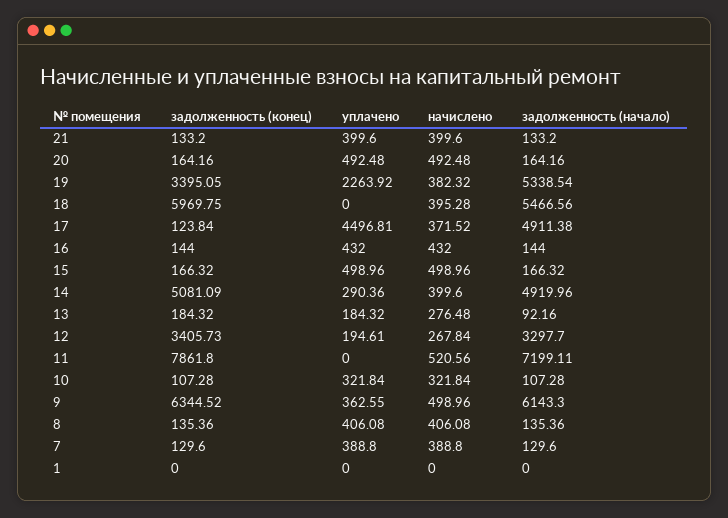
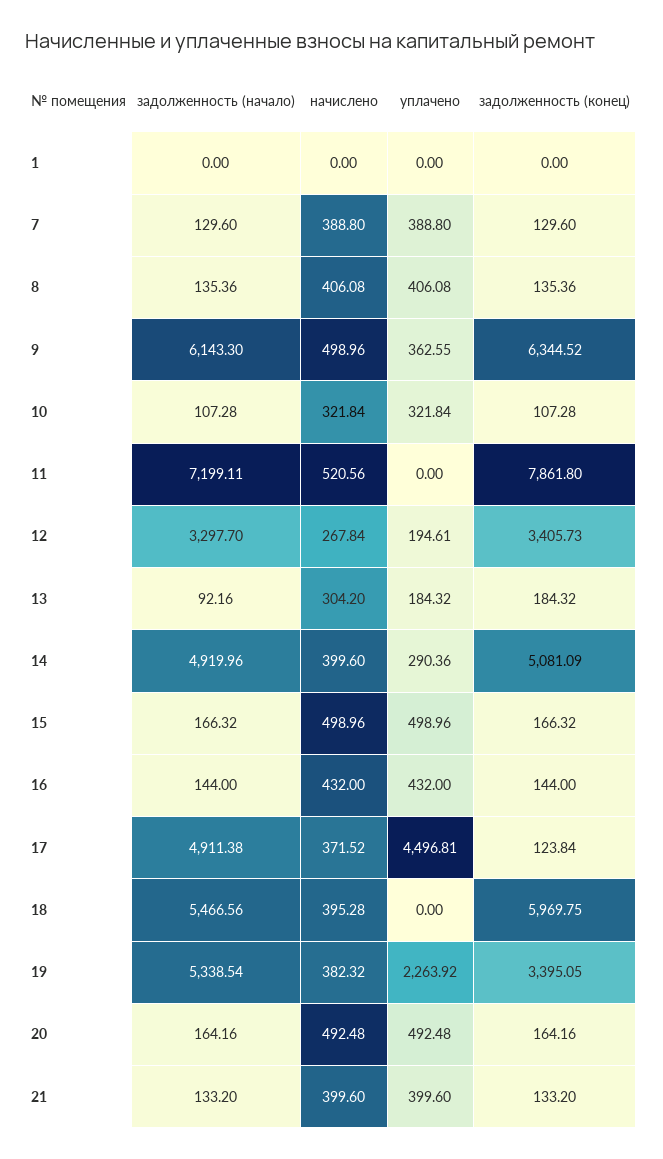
  {
    "задолженность (конец)": {
      "21": 133.2,
      "20": 164.16,
      "19": 3395.05,
      "18": 5969.75,
      "17": 123.84,
      "16": 144,
      "15": 166.32,
      "14": 5081.09,
      "13": 184.32,
      "12": 3405.73,
      "11": 7861.8,
      "10": 107.28,
      "9": 6344.52,
      "8": 135.36,
      "7": 129.6,
      "1": 0
    },
    "уплачено": {
      "21": 399.6,
      "20": 492.48,
      "19": 2263.92,
      "18": 0,
      "17": 4496.81,
      "16": 432,
      "15": 498.96,
      "14": 290.36,
      "13": 184.32,
      "12": 194.61,
      "11": 0,
      "10": 321.84,
      "9": 362.55,
      "8": 406.08,
      "7": 388.8,
      "1": 0
    },
    "начислено": {
      "21": 399.6,
      "20": 492.48,
      "19": 382.32,
      "18": 395.28,
      "17": 371.52,
      "16": 432,
      "15": 498.96,
      "14": 399.6,
-     "13": 276.48,
+     "13": 304.2,
      "12": 267.84,
      "11": 520.56,
      "10": 321.84,
      "9": 498.96,
      "8": 406.08,
      "7": 388.8,
      "1": 0
    },
    "задолженность (начало)": {
      "21": 133.2,
      "20": 164.16,
      "19": 5338.54,
      "18": 5466.56,
      "17": 4911.38,
      "16": 144,
      "15": 166.32,
      "14": 4919.96,
      "13": 92.16,
      "12": 3297.7,
      "11": 7199.11,
      "10": 107.28,
      "9": 6143.3,
      "8": 135.36,
      "7": 129.6,
      "1": 0
    }
  }

